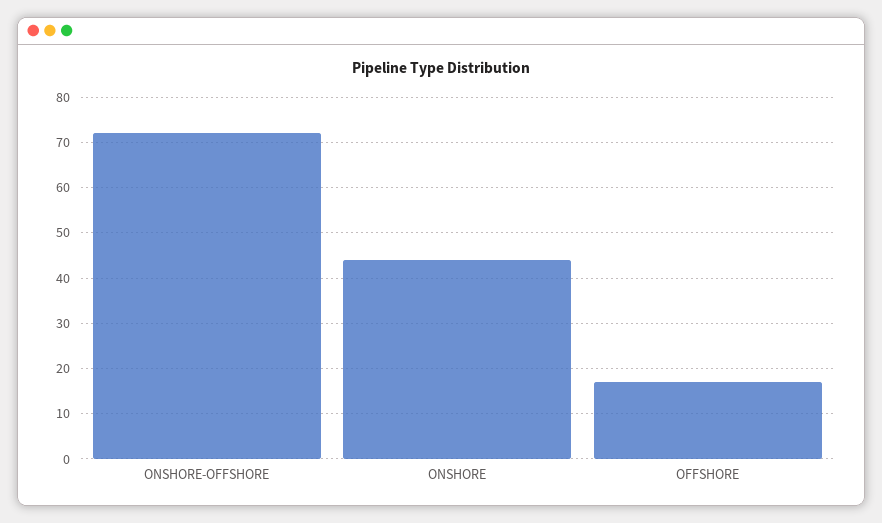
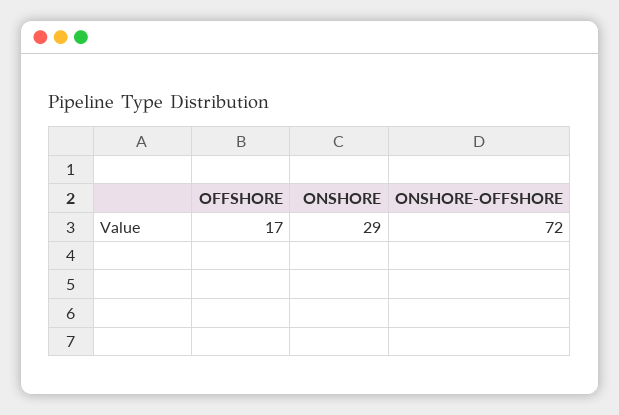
  {
    "ONSHORE-OFFSHORE": 72,
-   "ONSHORE": 45,
+   "ONSHORE": 29,
    "OFFSHORE": 17
  }

